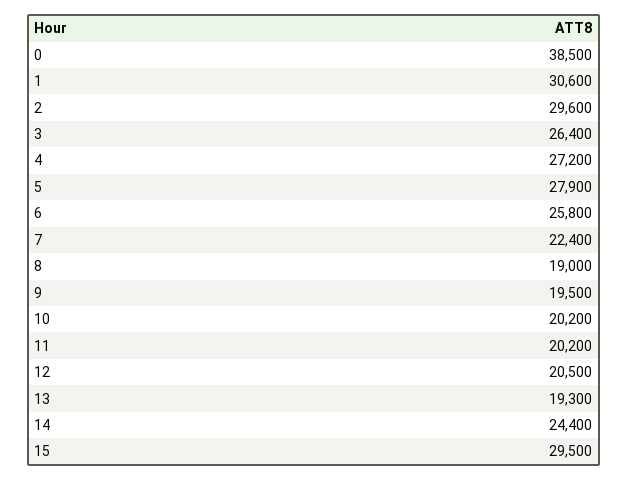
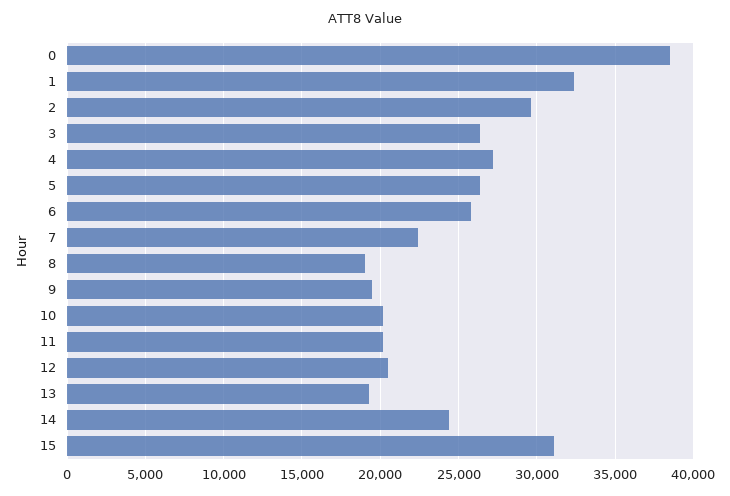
  {
    "0": 38500,
-   "1": 30600,
+   "1": 32500,
    "2": 29600,
    "3": 26400,
    "4": 27200,
-   "5": 27900,
+   "5": 26500,
    "6": 25800,
    "7": 22400,
    "8": 19000,
    "9": 19500,
    "10": 20200,
    "11": 20200,
    "12": 20500,
    "13": 19300,
    "14": 24400,
-   "15": 29500
+   "15": 31000
  }

